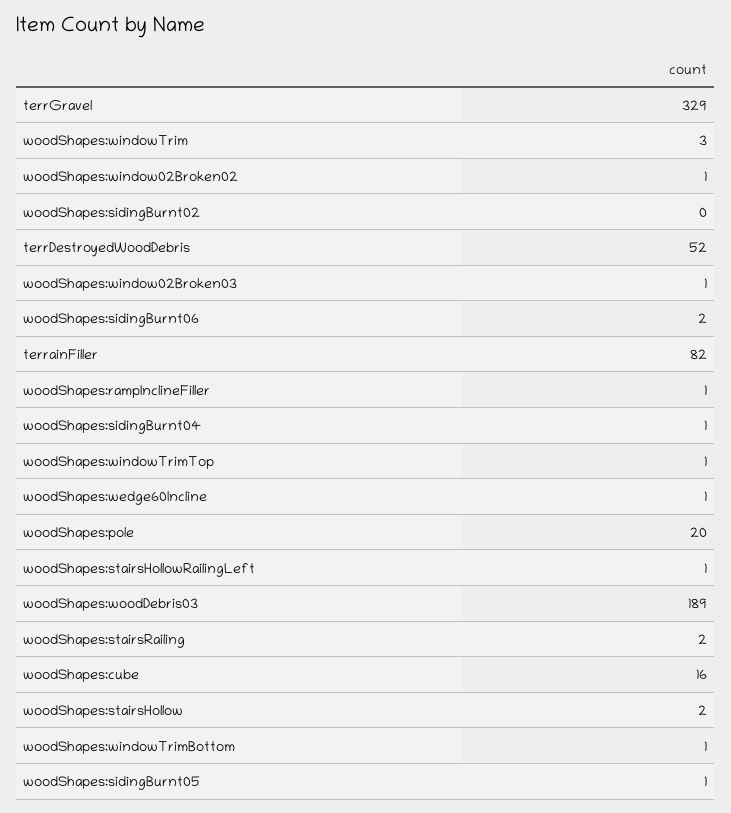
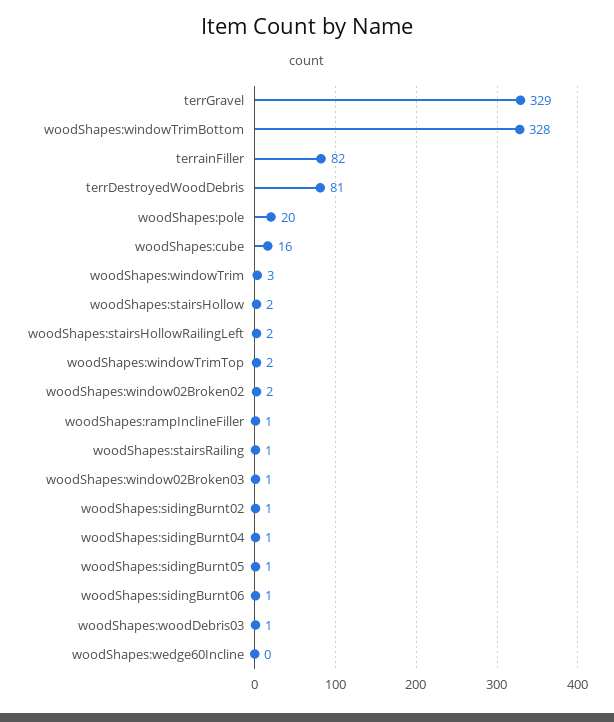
  {
    "terrGravel": 329,
    "woodShapes:windowTrim": 3,
-   "woodShapes:window02Broken02": 1,
+   "woodShapes:window02Broken02": 2,
-   "woodShapes:sidingBurnt02": 0,
+   "woodShapes:sidingBurnt02": 1,
-   "terrDestroyedWoodDebris": 52,
+   "terrDestroyedWoodDebris": 81,
    "woodShapes:window02Broken03": 1,
-   "woodShapes:sidingBurnt06": 2,
+   "woodShapes:sidingBurnt06": 1,
    "terrainFiller": 82,
    "woodShapes:rampInclineFiller": 1,
    "woodShapes:sidingBurnt04": 1,
-   "woodShapes:windowTrimTop": 1,
+   "woodShapes:windowTrimTop": 2,
-   "woodShapes:wedge60Incline": 1,
+   "woodShapes:wedge60Incline": 0,
    "woodShapes:pole": 20,
-   "woodShapes:stairsHollowRailingLeft": 1,
+   "woodShapes:stairsHollowRailingLeft": 2,
-   "woodShapes:woodDebris03": 189,
+   "woodShapes:woodDebris03": 1,
-   "woodShapes:stairsRailing": 2,
+   "woodShapes:stairsRailing": 1,
    "woodShapes:cube": 16,
    "woodShapes:stairsHollow": 2,
-   "woodShapes:windowTrimBottom": 1,
+   "woodShapes:windowTrimBottom": 328,
    "woodShapes:sidingBurnt05": 1
  }

